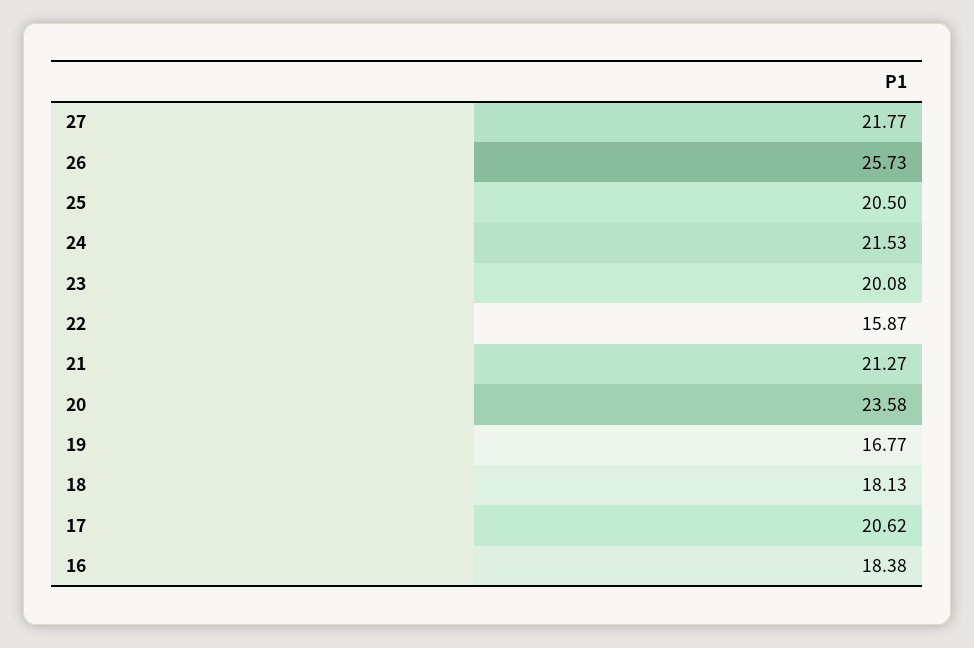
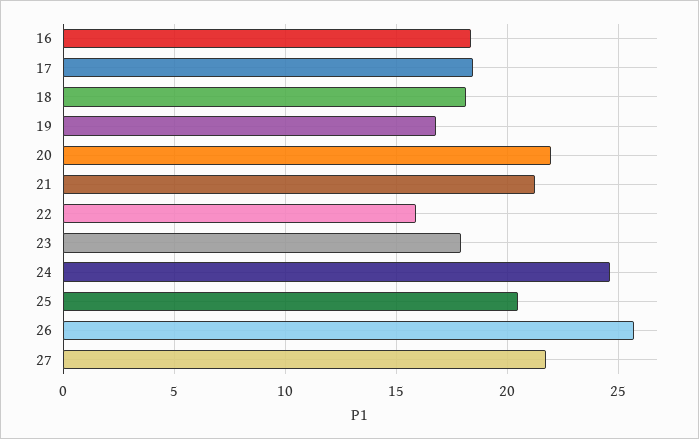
  {
    "27": 21.77,
    "26": 25.73,
    "25": 20.5,
-   "24": 21.53,
+   "24": 24.5,
-   "23": 20.08,
+   "23": 18,
    "22": 15.87,
    "21": 21.27,
-   "20": 23.58,
+   "20": 22,
    "19": 16.77,
    "18": 18.13,
-   "17": 20.62,
+   "17": 18.5,
    "16": 18.38
  }

